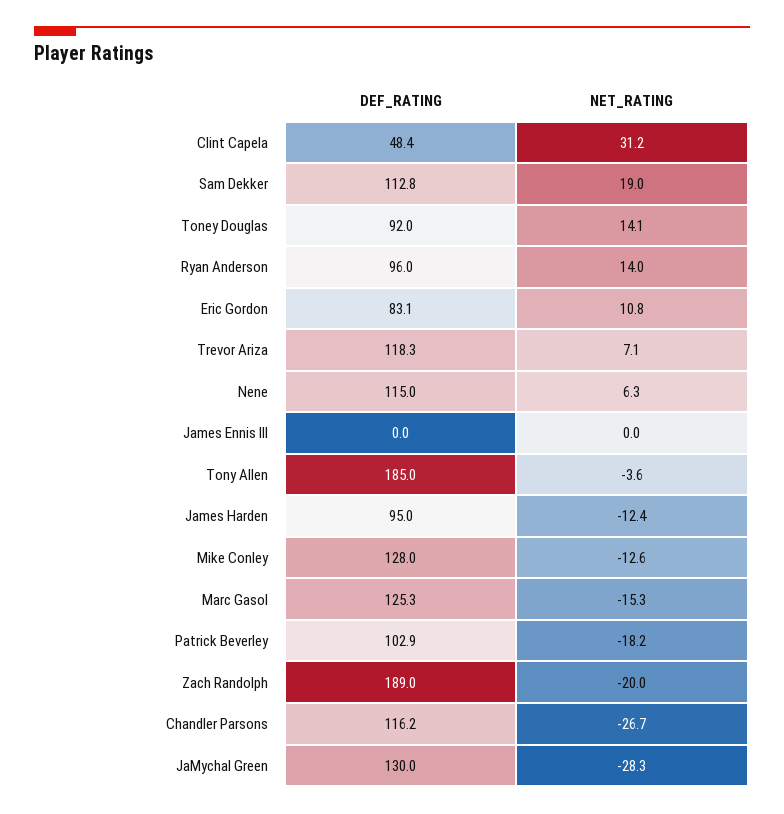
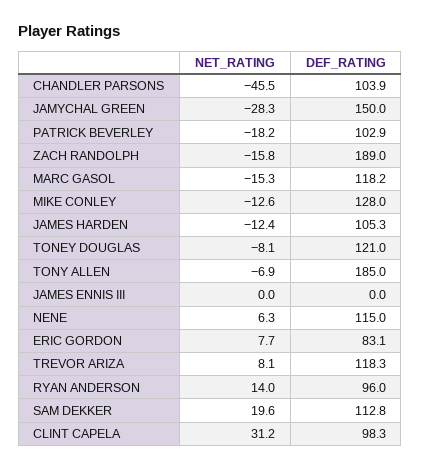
  {
    "DEF_RATING": {
-     "Clint Capela": 48.4,
+     "Clint Capela": 98.3,
      "Sam Dekker": 112.8,
-     "Toney Douglas": 92,
+     "Toney Douglas": 121,
      "Ryan Anderson": 96,
      "Eric Gordon": 83.1,
      "Trevor Ariza": 118.3,
      "Nene": 115,
      "James Ennis III": 0,
      "Tony Allen": 185,
-     "James Harden": 95,
+     "James Harden": 105.3,
      "Mike Conley": 128,
-     "Marc Gasol": 125.3,
+     "Marc Gasol": 118.2,
      "Patrick Beverley": 102.9,
      "Zach Randolph": 189,
-     "Chandler Parsons": 116.2,
+     "Chandler Parsons": 103.9,
-     "JaMychal Green": 130
+     "JaMychal Green": 150
    },
    "NET_RATING": {
      "Clint Capela": 31.2,
-     "Sam Dekker": 19,
+     "Sam Dekker": 19.6,
-     "Toney Douglas": 14.1,
+     "Toney Douglas": -8.1,
      "Ryan Anderson": 14,
-     "Eric Gordon": 10.8,
+     "Eric Gordon": 7.7,
-     "Trevor Ariza": 7.1,
+     "Trevor Ariza": 8.1,
      "Nene": 6.3,
      "James Ennis III": 0,
-     "Tony Allen": -3.6,
+     "Tony Allen": -6.9,
      "James Harden": -12.4,
      "Mike Conley": -12.6,
      "Marc Gasol": -15.3,
      "Patrick Beverley": -18.2,
-     "Zach Randolph": -20,
+     "Zach Randolph": -15.8,
-     "Chandler Parsons": -26.7,
+     "Chandler Parsons": -45.5,
      "JaMychal Green": -28.3
    }
  }

